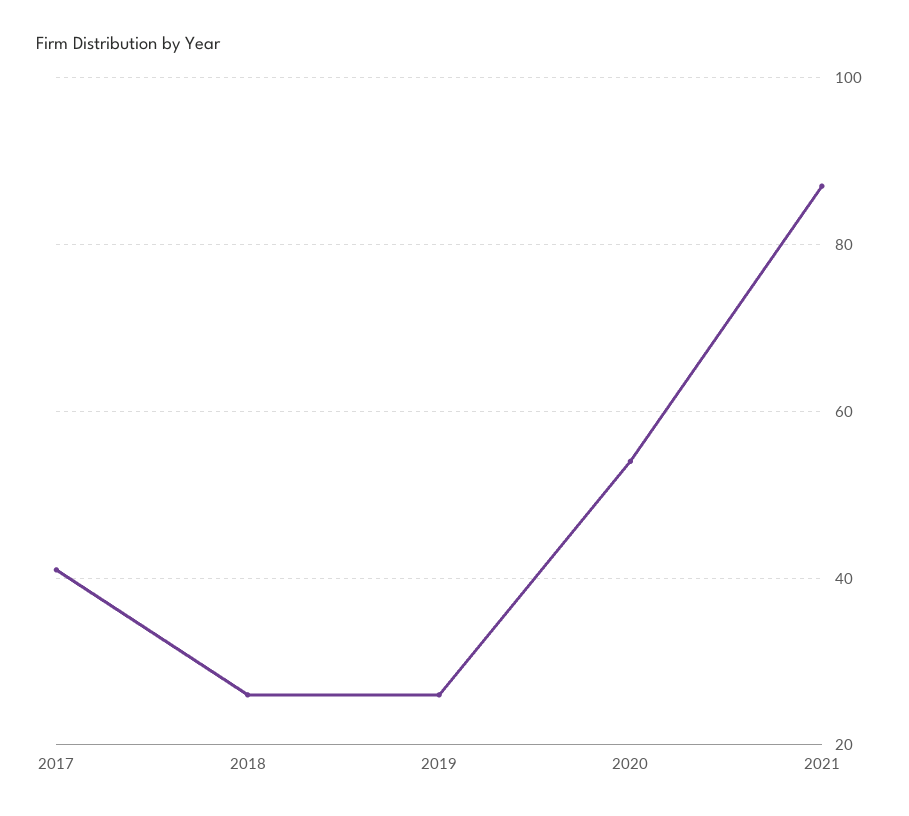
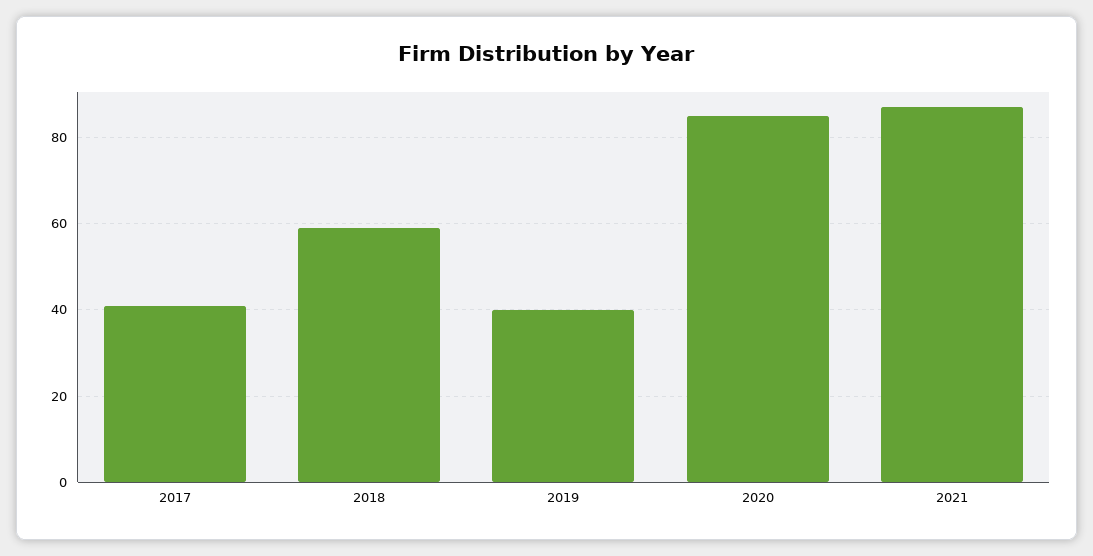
  {
    "2017": 40,
-   "2018": 25,
+   "2018": 60,
-   "2019": 25,
+   "2019": 40,
-   "2020": 55,
+   "2020": 85,
    "2021": 85
  }

